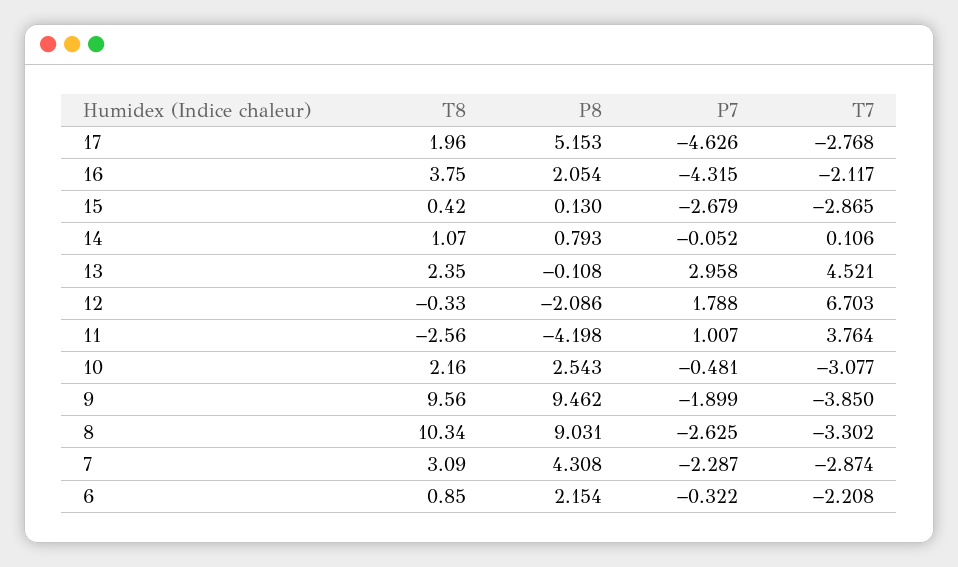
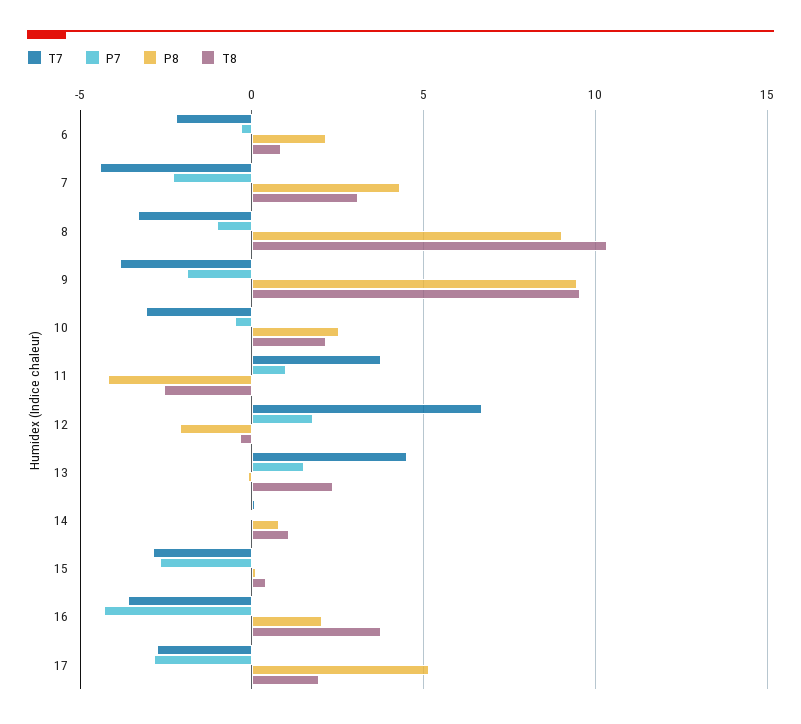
  {
    "T8": {
      "17": 1.96,
      "16": 3.75,
      "15": 0.42,
      "14": 1.07,
      "13": 2.35,
      "12": -0.33,
      "11": -2.56,
      "10": 2.16,
      "9": 9.56,
      "8": 10.34,
      "7": 3.09,
      "6": 0.85
    },
    "P8": {
      "17": 5.153,
      "16": 2.054,
      "15": 0.13,
      "14": 0.793,
      "13": -0.108,
      "12": -2.086,
      "11": -4.198,
      "10": 2.543,
      "9": 9.462,
      "8": 9.031,
      "7": 4.308,
      "6": 2.154
    },
    "P7": {
-     "17": -4.626,
+     "17": -3,
      "16": -4.315,
      "15": -2.679,
      "14": -0.052,
-     "13": 2.958,
+     "13": 1.5,
      "12": 1.788,
      "11": 1.007,
      "10": -0.481,
      "9": -1.899,
-     "8": -2.625,
+     "8": -1,
      "7": -2.287,
      "6": -0.322
    },
    "T7": {
      "17": -2.768,
-     "16": -2.117,
+     "16": -3.5,
      "15": -2.865,
      "14": 0.106,
      "13": 4.521,
      "12": 6.703,
      "11": 3.764,
      "10": -3.077,
      "9": -3.85,
      "8": -3.302,
-     "7": -2.874,
+     "7": -4.5,
      "6": -2.208
    }
  }

